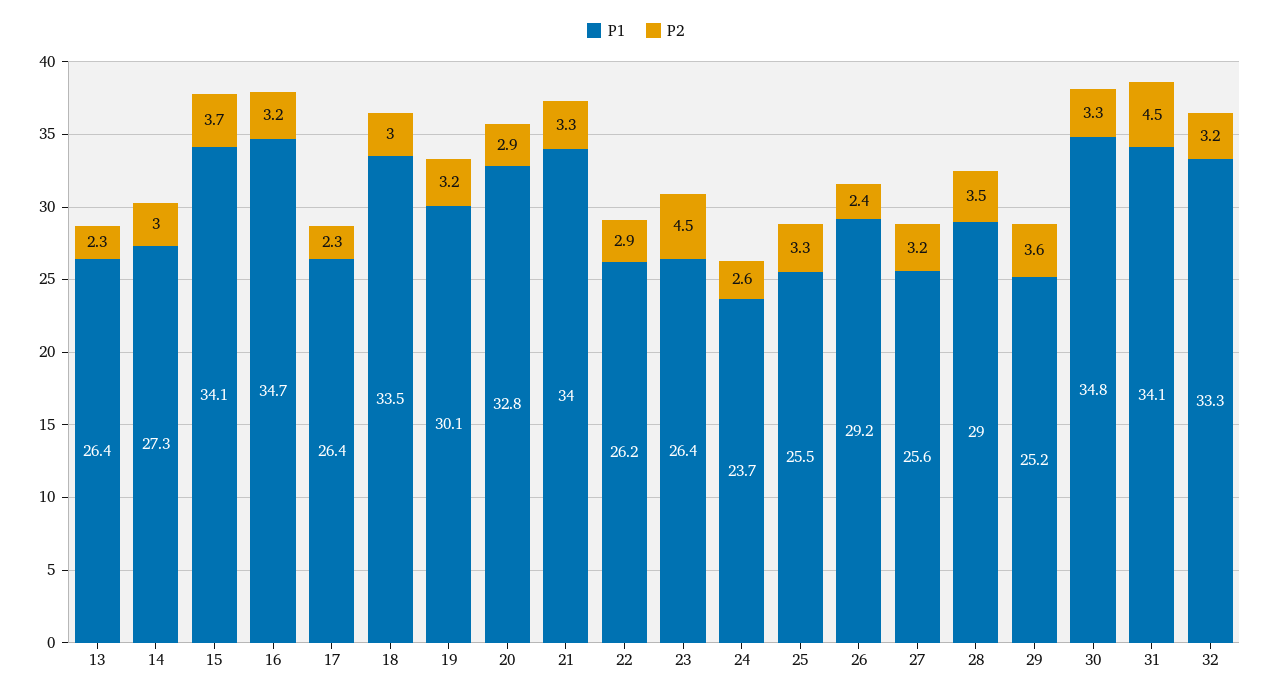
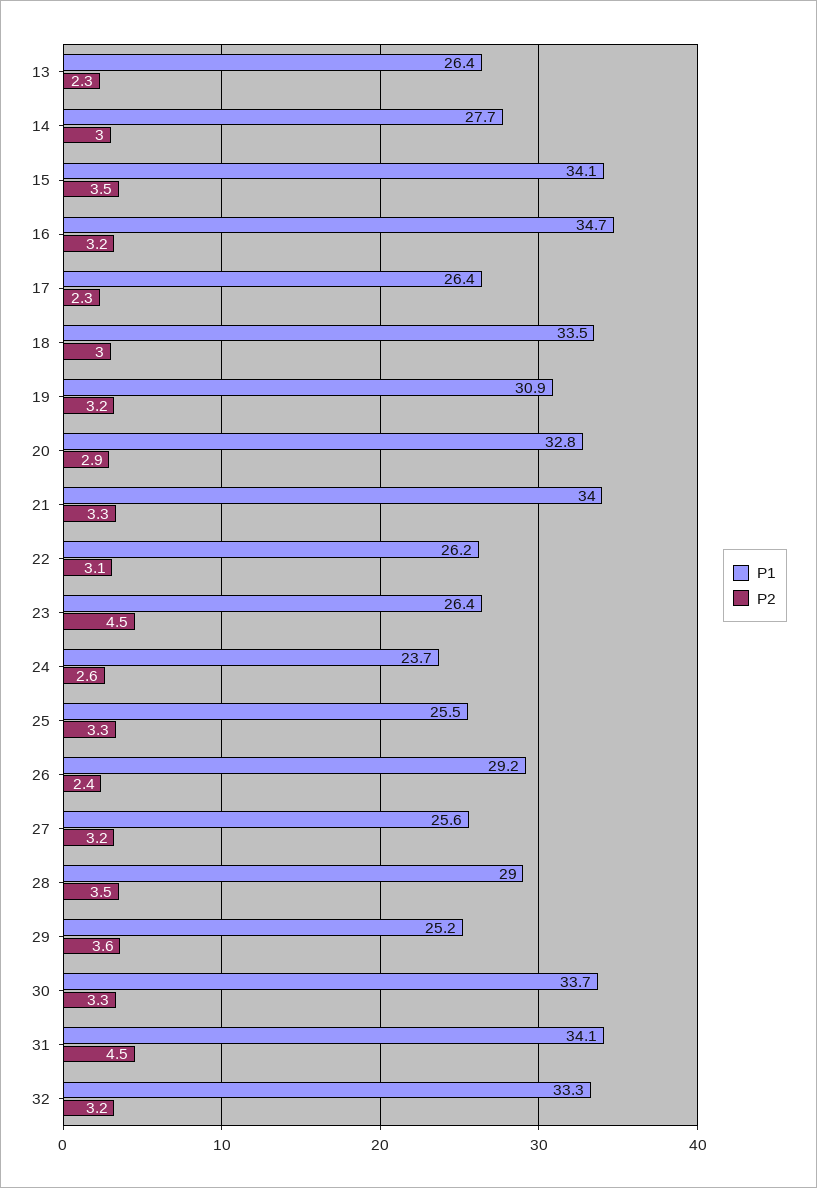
  {
    "P1": {
      "13": 26.4,
-     "14": 27.3,
+     "14": 27.7,
      "15": 34.1,
      "16": 34.7,
      "17": 26.4,
      "18": 33.5,
-     "19": 30.1,
+     "19": 30.9,
      "20": 32.8,
      "21": 34,
      "22": 26.2,
      "23": 26.4,
      "24": 23.7,
      "25": 25.5,
      "26": 29.2,
      "27": 25.6,
      "28": 29,
      "29": 25.2,
-     "30": 34.8,
+     "30": 33.7,
      "31": 34.1,
      "32": 33.3
    },
    "P2": {
      "13": 2.3,
      "14": 3,
-     "15": 3.7,
+     "15": 3.5,
      "16": 3.2,
      "17": 2.3,
      "18": 3,
      "19": 3.2,
      "20": 2.9,
      "21": 3.3,
-     "22": 2.9,
+     "22": 3.1,
      "23": 4.5,
      "24": 2.6,
      "25": 3.3,
      "26": 2.4,
      "27": 3.2,
      "28": 3.5,
      "29": 3.6,
      "30": 3.3,
      "31": 4.5,
      "32": 3.2
    }
  }

